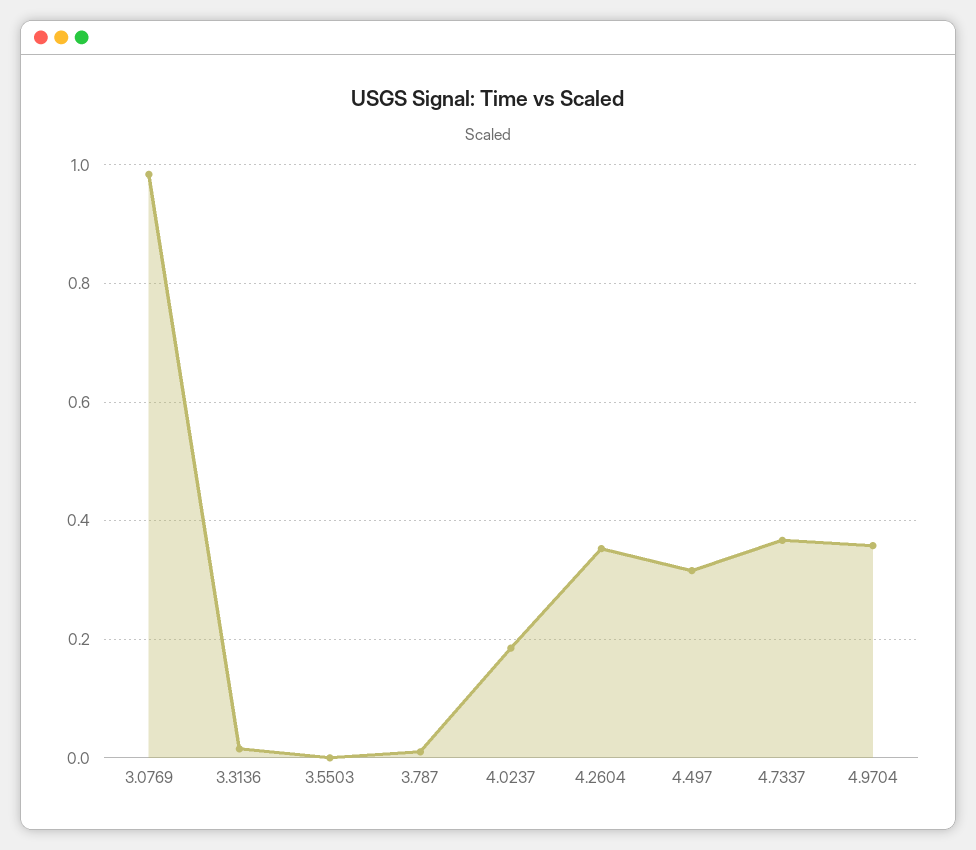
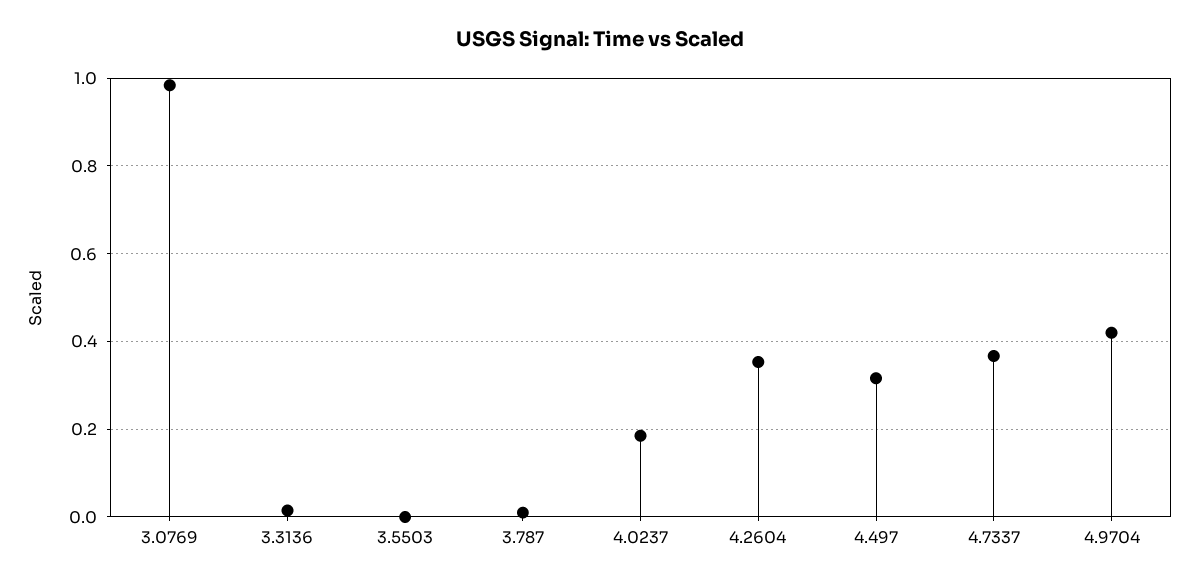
  {
    "3.0769": 0.98,
    "3.3136": 0.02,
    "3.5503": 0,
    "3.787": 0.02,
    "4.0237": 0.18,
    "4.2604": 0.36,
    "4.497": 0.32,
    "4.7337": 0.36,
-   "4.9704": 0.36
+   "4.9704": 0.42
  }

